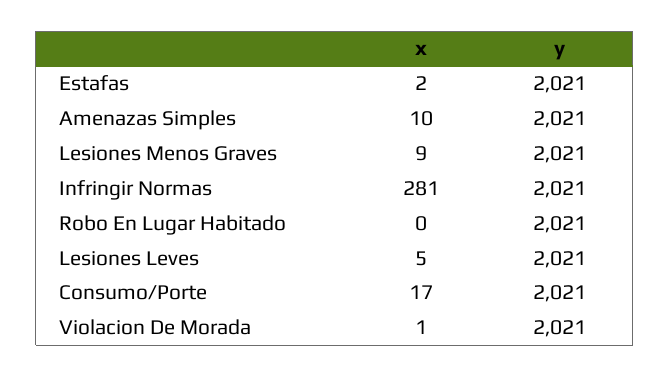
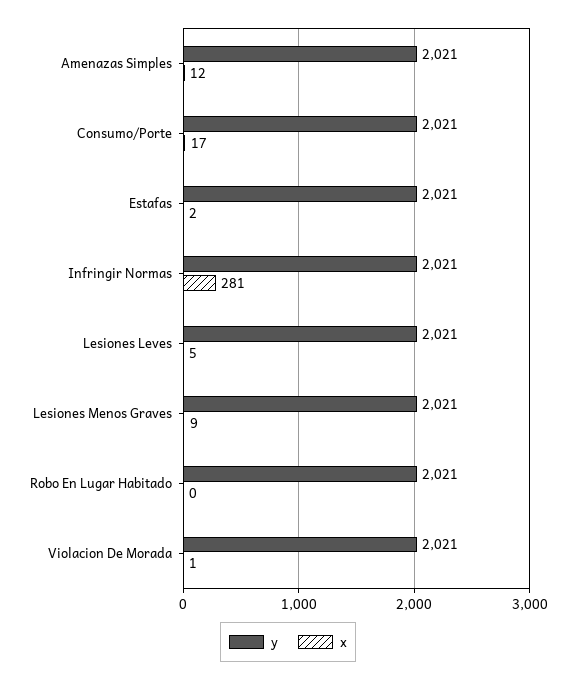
  {
    "x": {
      "Estafas": 2,
-     "Amenazas Simples": 10,
+     "Amenazas Simples": 12,
      "Lesiones Menos Graves": 9,
      "Infringir Normas": 281,
      "Robo En Lugar Habitado": 0,
      "Lesiones Leves": 5,
      "Consumo/Porte": 17,
      "Violacion De Morada": 1
    },
    "y": {
      "Estafas": 2021,
      "Amenazas Simples": 2021,
      "Lesiones Menos Graves": 2021,
      "Infringir Normas": 2021,
      "Robo En Lugar Habitado": 2021,
      "Lesiones Leves": 2021,
      "Consumo/Porte": 2021,
      "Violacion De Morada": 2021
    }
  }

